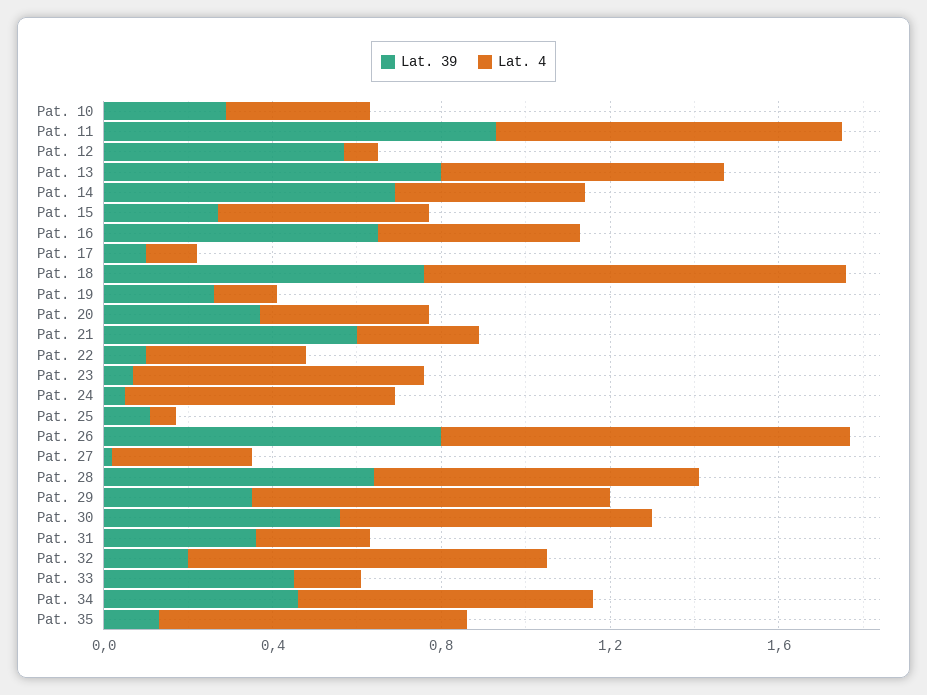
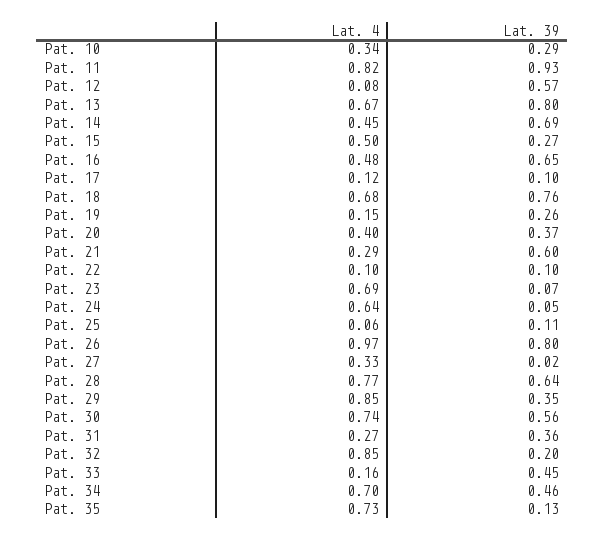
  {
    "Lat. 39": {
      "Pat. 10": 0.29,
      "Pat. 11": 0.93,
      "Pat. 12": 0.57,
      "Pat. 13": 0.8,
      "Pat. 14": 0.69,
      "Pat. 15": 0.27,
      "Pat. 16": 0.65,
      "Pat. 17": 0.1,
      "Pat. 18": 0.76,
      "Pat. 19": 0.26,
      "Pat. 20": 0.37,
      "Pat. 21": 0.6,
      "Pat. 22": 0.1,
      "Pat. 23": 0.07,
      "Pat. 24": 0.05,
      "Pat. 25": 0.11,
      "Pat. 26": 0.8,
      "Pat. 27": 0.02,
      "Pat. 28": 0.64,
      "Pat. 29": 0.35,
      "Pat. 30": 0.56,
      "Pat. 31": 0.36,
      "Pat. 32": 0.2,
      "Pat. 33": 0.45,
      "Pat. 34": 0.46,
      "Pat. 35": 0.13
    },
    "Lat. 4": {
      "Pat. 10": 0.34,
      "Pat. 11": 0.82,
      "Pat. 12": 0.08,
      "Pat. 13": 0.67,
      "Pat. 14": 0.45,
      "Pat. 15": 0.5,
      "Pat. 16": 0.48,
      "Pat. 17": 0.12,
-     "Pat. 18": 1,
+     "Pat. 18": 0.68,
      "Pat. 19": 0.15,
      "Pat. 20": 0.4,
      "Pat. 21": 0.29,
-     "Pat. 22": 0.4,
+     "Pat. 22": 0.1,
      "Pat. 23": 0.69,
      "Pat. 24": 0.64,
      "Pat. 25": 0.06,
      "Pat. 26": 0.97,
      "Pat. 27": 0.33,
      "Pat. 28": 0.77,
      "Pat. 29": 0.85,
      "Pat. 30": 0.74,
      "Pat. 31": 0.27,
      "Pat. 32": 0.85,
      "Pat. 33": 0.16,
      "Pat. 34": 0.7,
      "Pat. 35": 0.73
    }
  }

